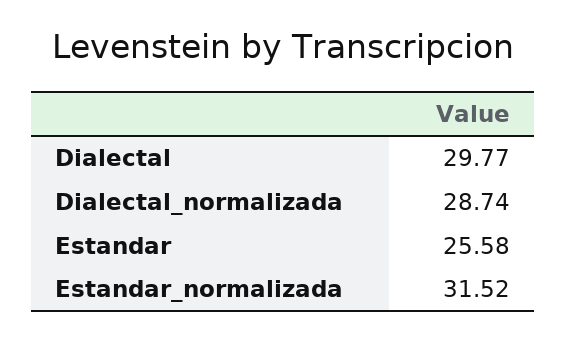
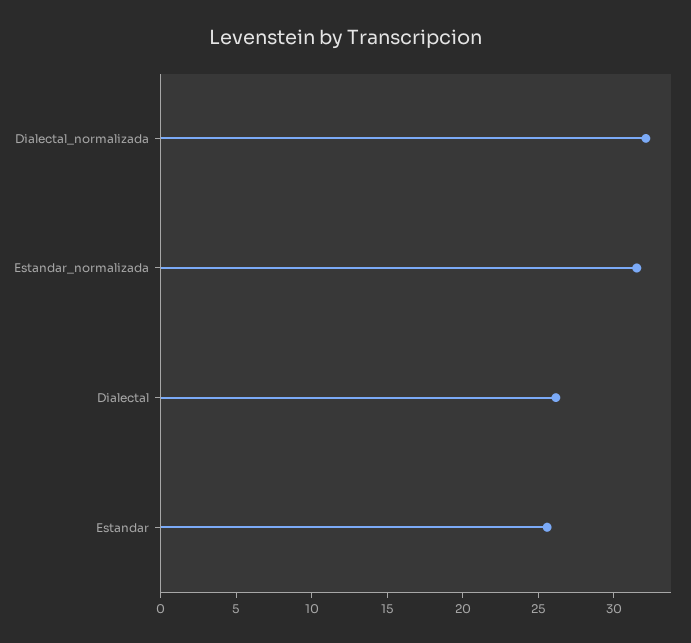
  {
-   "Dialectal": 29.77,
+   "Dialectal": 26,
-   "Dialectal_normalizada": 28.74,
+   "Dialectal_normalizada": 32,
    "Estandar": 25.58,
    "Estandar_normalizada": 31.52
  }

